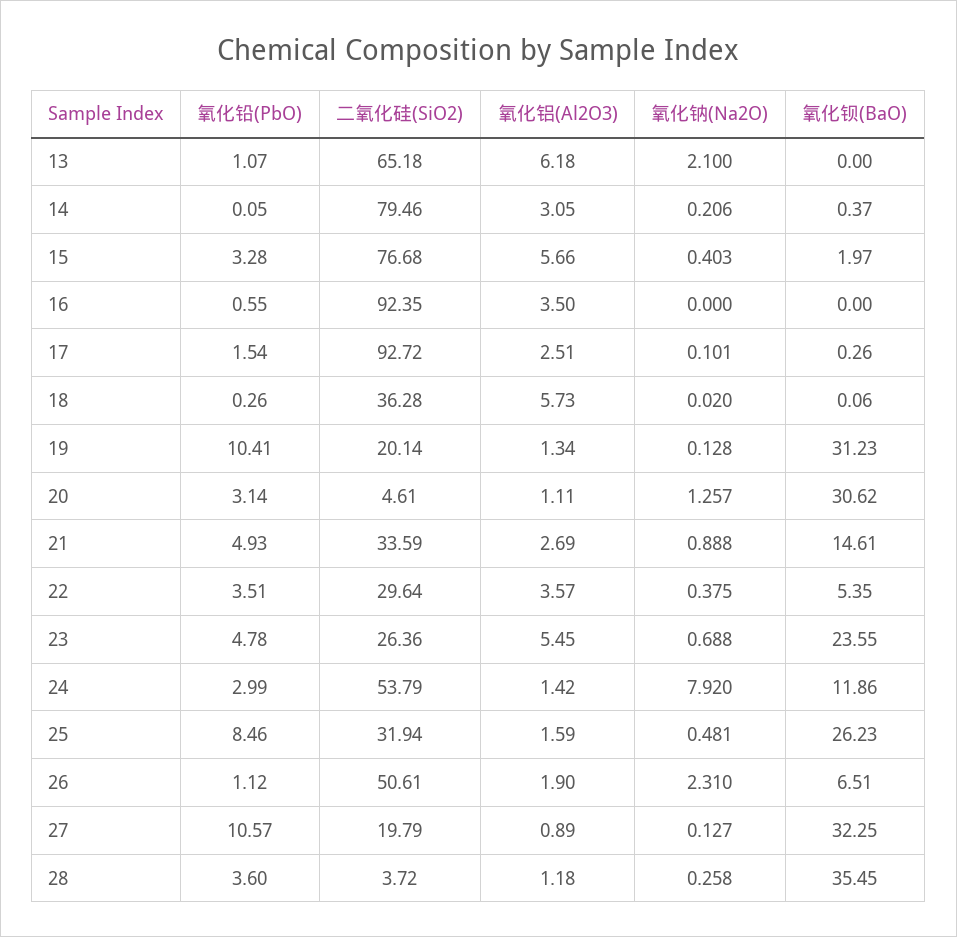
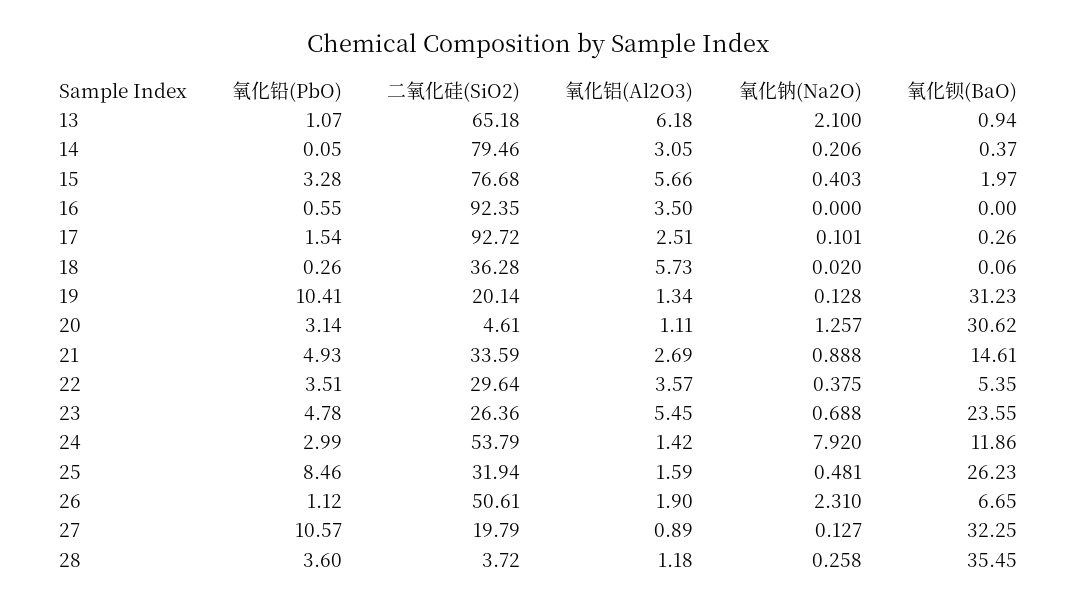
  {
    "氧化铅(PbO)": {
      "13": 1.07,
      "14": 0.05,
      "15": 3.28,
      "16": 0.55,
      "17": 1.54,
      "18": 0.26,
      "19": 10.41,
      "20": 3.14,
      "21": 4.93,
      "22": 3.51,
      "23": 4.78,
      "24": 2.99,
      "25": 8.46,
      "26": 1.12,
      "27": 10.57,
      "28": 3.6
    },
    "二氧化硅(SiO2)": {
      "13": 65.18,
      "14": 79.46,
      "15": 76.68,
      "16": 92.35,
      "17": 92.72,
      "18": 36.28,
      "19": 20.14,
      "20": 4.61,
      "21": 33.59,
      "22": 29.64,
      "23": 26.36,
      "24": 53.79,
      "25": 31.94,
      "26": 50.61,
      "27": 19.79,
      "28": 3.72
    },
    "氧化铝(Al2O3)": {
      "13": 6.18,
      "14": 3.05,
      "15": 5.66,
      "16": 3.5,
      "17": 2.51,
      "18": 5.73,
      "19": 1.34,
      "20": 1.11,
      "21": 2.69,
      "22": 3.57,
      "23": 5.45,
      "24": 1.42,
      "25": 1.59,
      "26": 1.9,
      "27": 0.89,
      "28": 1.18
    },
    "氧化钠(Na2O)": {
      "13": 2.1,
      "14": 0.206,
      "15": 0.403,
      "16": 0,
      "17": 0.101,
      "18": 0.02,
      "19": 0.128,
      "20": 1.257,
      "21": 0.888,
      "22": 0.375,
      "23": 0.688,
      "24": 7.92,
      "25": 0.481,
      "26": 2.31,
      "27": 0.127,
      "28": 0.258
    },
    "氧化钡(BaO)": {
-     "13": 0,
+     "13": 0.94,
      "14": 0.37,
      "15": 1.97,
      "16": 0,
      "17": 0.26,
      "18": 0.06,
      "19": 31.23,
      "20": 30.62,
      "21": 14.61,
      "22": 5.35,
      "23": 23.55,
      "24": 11.86,
      "25": 26.23,
-     "26": 6.51,
+     "26": 6.65,
      "27": 32.25,
      "28": 35.45
    }
  }

